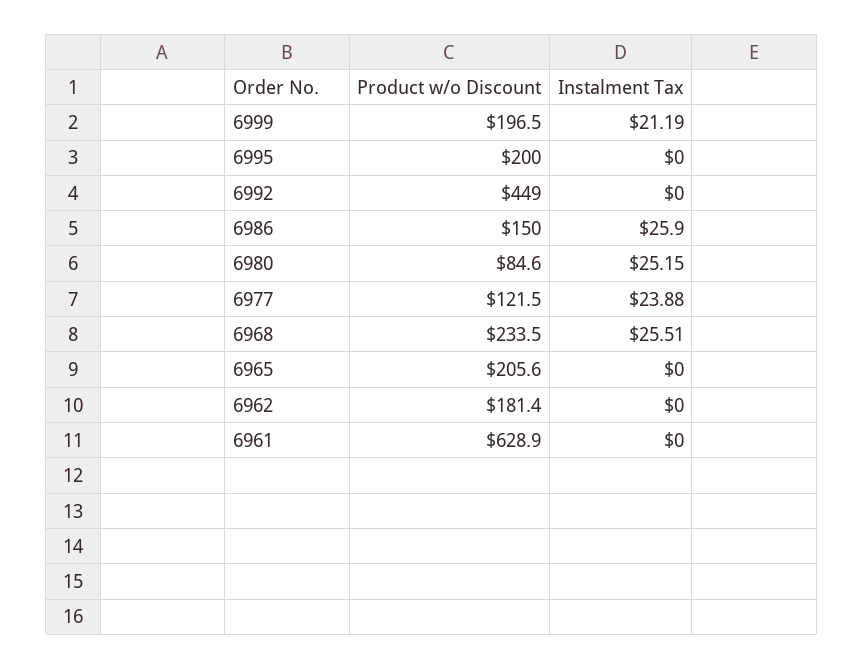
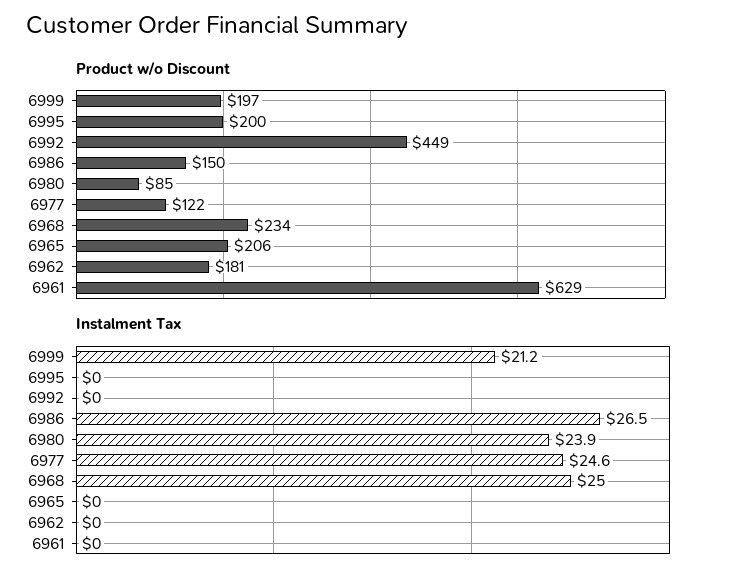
  {
    "Product w/o Discount": {
      "6999": 196.5,
      "6995": 200,
      "6992": 449,
      "6986": 150,
      "6980": 84.6,
      "6977": 121.5,
      "6968": 233.5,
      "6965": 205.6,
      "6962": 181.4,
      "6961": 628.9
    },
    "Instalment Tax": {
      "6999": 21.19,
      "6995": 0,
      "6992": 0,
-     "6986": 25.9,
+     "6986": 26.5,
-     "6980": 25.15,
+     "6980": 23.9,
-     "6977": 23.88,
+     "6977": 24.6,
-     "6968": 25.51,
+     "6968": 25,
      "6965": 0,
      "6962": 0,
      "6961": 0
    }
  }

